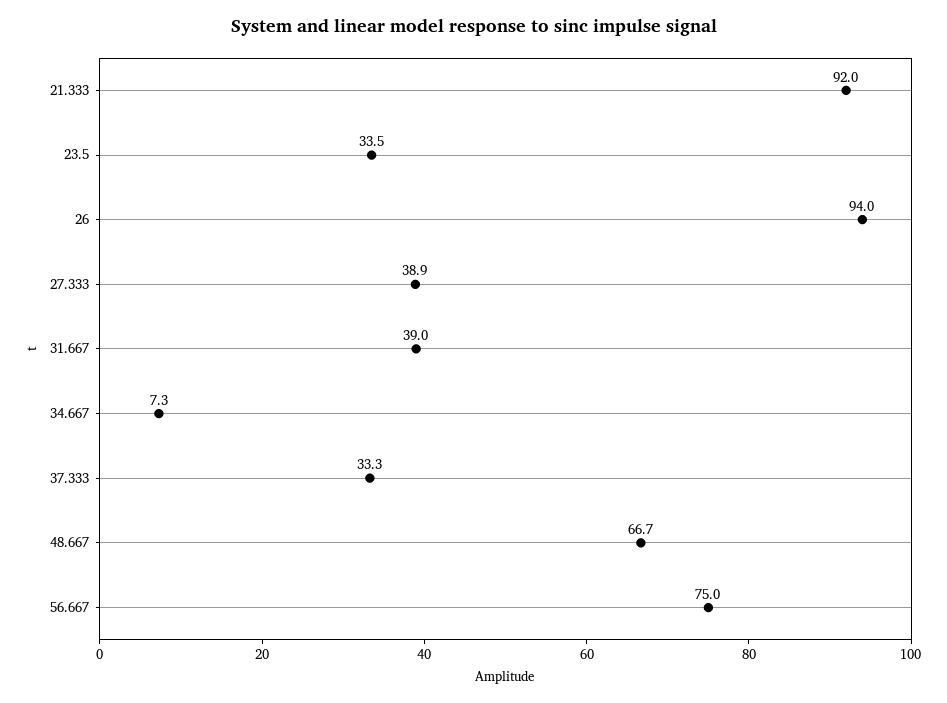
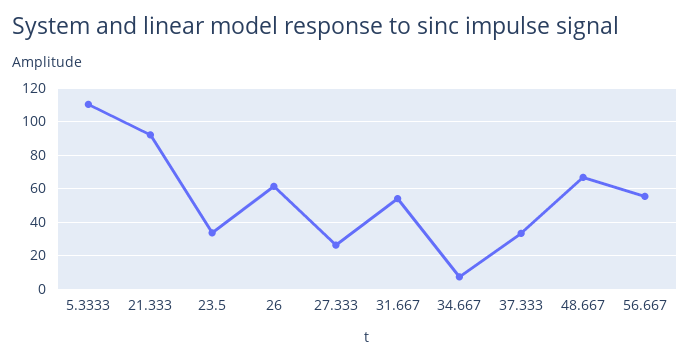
  {
    "21.333": 92,
    "23.5": 33.5,
-   "26": 94,
+   "26": 60,
-   "27.333": 38.9,
+   "27.333": 25,
-   "31.667": 39,
+   "31.667": 55,
    "34.667": 7.3,
    "37.333": 33.3,
    "48.667": 66.7,
-   "56.667": 75
+   "56.667": 55,
+   "5.3333": 110
  }

